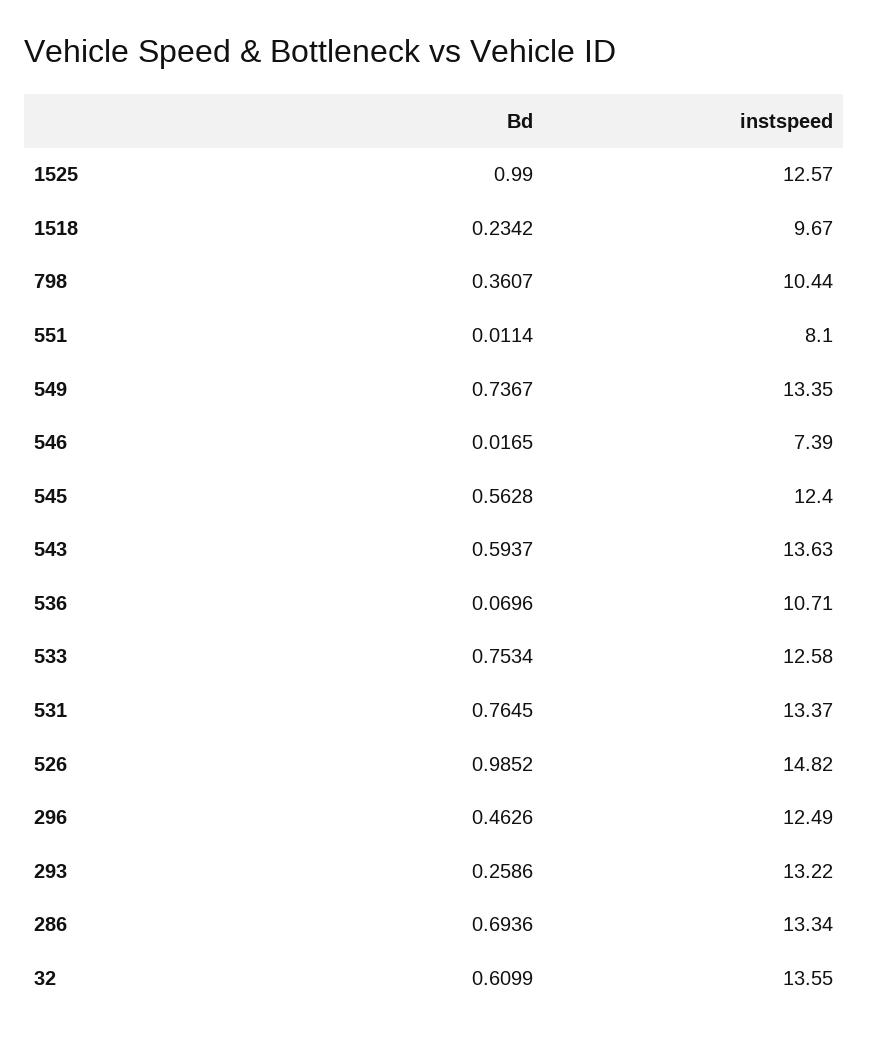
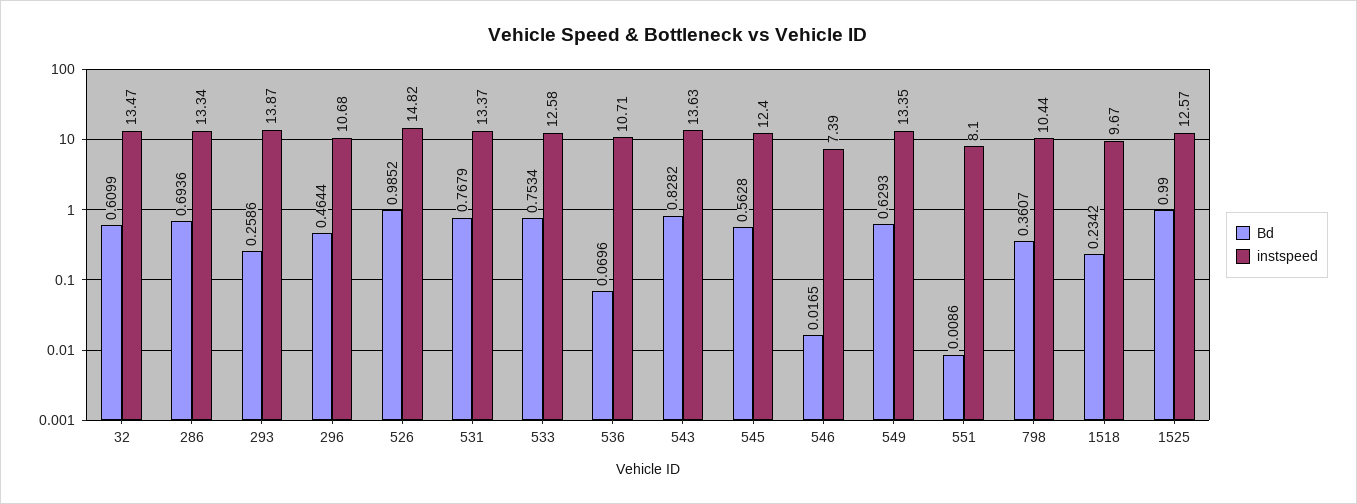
  {
    "Bd": {
      "1525": 0.99,
      "1518": 0.2342,
      "798": 0.3607,
-     "551": 0.0114,
+     "551": 0.0086,
-     "549": 0.7367,
+     "549": 0.6293,
      "546": 0.0165,
      "545": 0.5628,
-     "543": 0.5937,
+     "543": 0.8282,
      "536": 0.0696,
      "533": 0.7534,
-     "531": 0.7645,
+     "531": 0.7679,
      "526": 0.9852,
-     "296": 0.4626,
+     "296": 0.4644,
      "293": 0.2586,
      "286": 0.6936,
      "32": 0.6099
    },
    "instspeed": {
      "1525": 12.57,
      "1518": 9.67,
      "798": 10.44,
      "551": 8.1,
      "549": 13.35,
      "546": 7.39,
      "545": 12.4,
      "543": 13.63,
      "536": 10.71,
      "533": 12.58,
      "531": 13.37,
      "526": 14.82,
-     "296": 12.49,
+     "296": 10.68,
-     "293": 13.22,
+     "293": 13.87,
      "286": 13.34,
-     "32": 13.55
+     "32": 13.47
    }
  }

